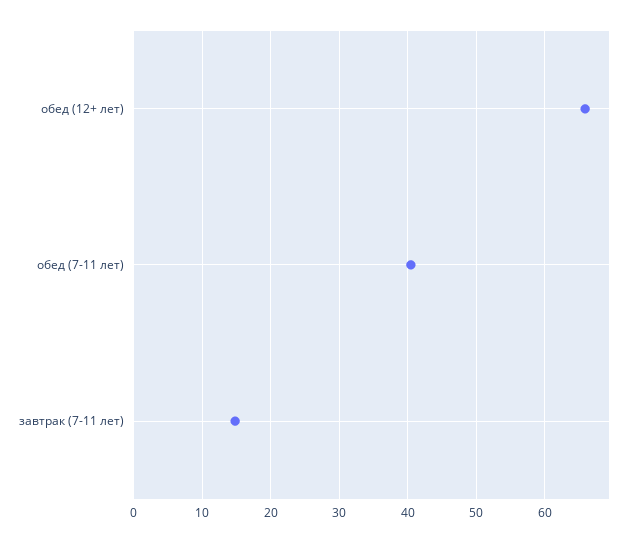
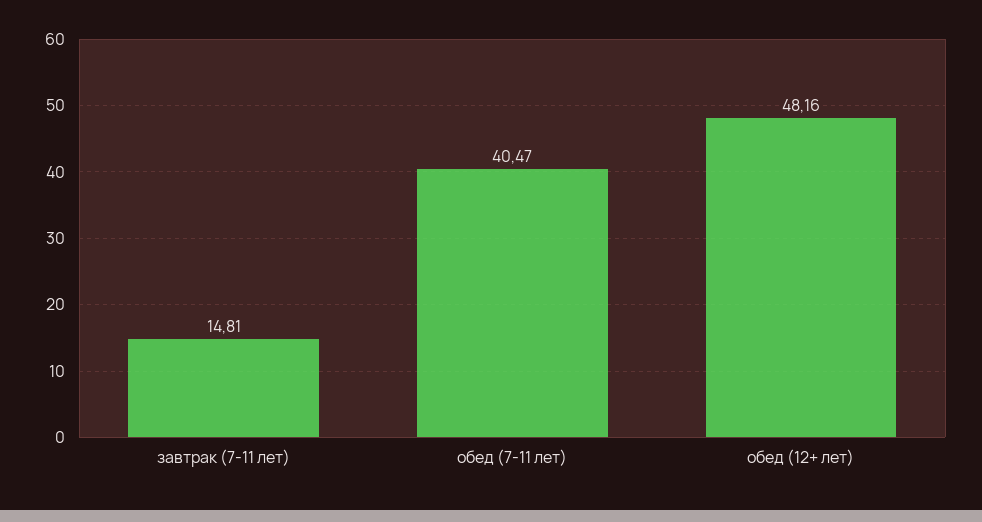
  {
-   "обед (12+ лет)": 66,
+   "обед (12+ лет)": 48.16,
    "обед (7-11 лет)": 40.47,
    "завтрак (7-11 лет)": 14.81
  }

